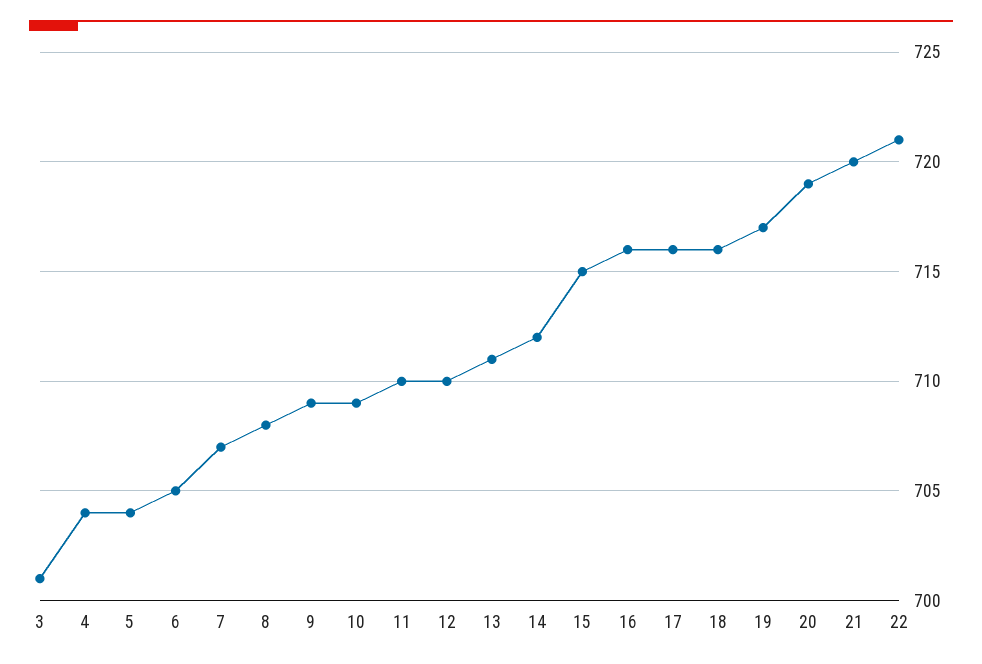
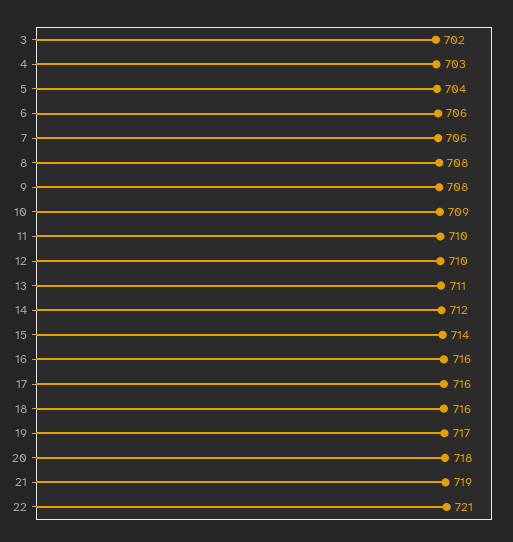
  {
-   "3": 701,
+   "3": 702,
-   "4": 704,
+   "4": 703,
    "5": 704,
-   "6": 705,
+   "6": 706,
-   "7": 707,
+   "7": 706,
    "8": 708,
-   "9": 709,
+   "9": 708,
    "10": 709,
    "11": 710,
    "12": 710,
    "13": 711,
    "14": 712,
-   "15": 715,
+   "15": 714,
    "16": 716,
    "17": 716,
    "18": 716,
    "19": 717,
-   "20": 719,
+   "20": 718,
-   "21": 720,
+   "21": 719,
    "22": 721
  }

